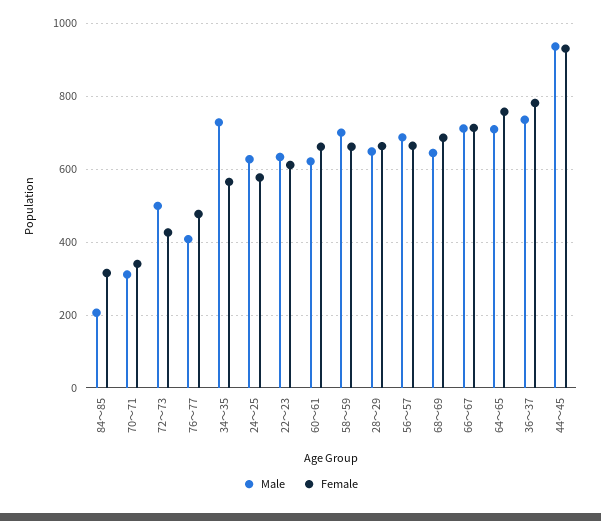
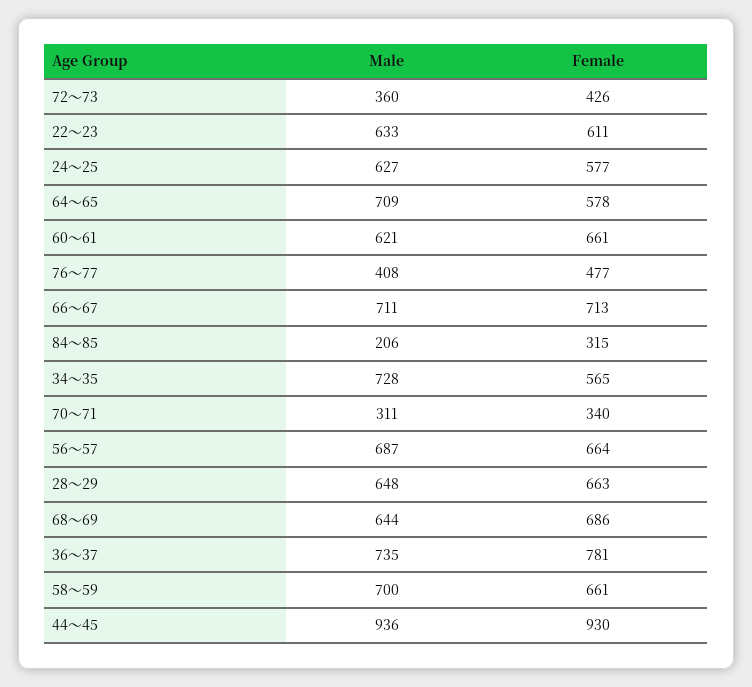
  {
    "Male": {
      "84～85": 206,
      "70～71": 311,
-     "72～73": 500,
+     "72～73": 360,
      "76～77": 408,
      "34～35": 728,
      "24～25": 627,
      "22～23": 633,
      "60～61": 621,
      "58～59": 700,
      "28～29": 648,
      "56～57": 687,
      "68～69": 644,
      "66～67": 711,
      "64～65": 709,
      "36～37": 735,
      "44～45": 936
    },
    "Female": {
      "84～85": 315,
      "70～71": 340,
      "72～73": 426,
      "76～77": 477,
      "34～35": 565,
      "24～25": 577,
      "22～23": 611,
      "60～61": 661,
      "58～59": 661,
      "28～29": 663,
      "56～57": 664,
      "68～69": 686,
      "66～67": 713,
-     "64～65": 760,
+     "64～65": 578,
      "36～37": 781,
      "44～45": 930
    }
  }

